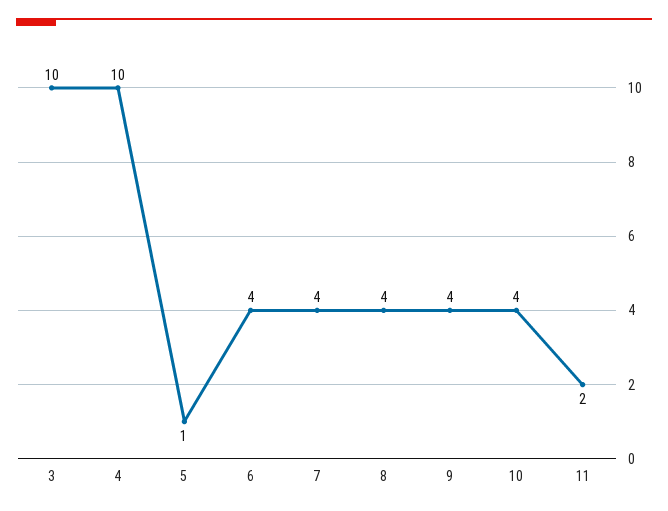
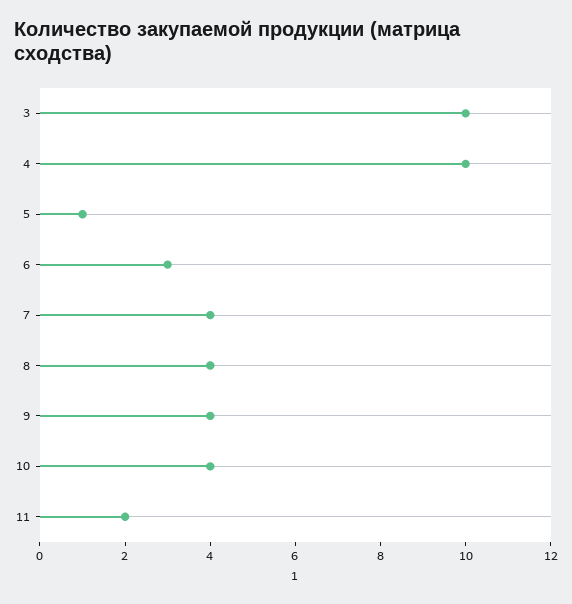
  {
    "3": 10,
    "4": 10,
    "5": 1,
-   "6": 4,
+   "6": 3,
    "7": 4,
    "8": 4,
    "9": 4,
    "10": 4,
    "11": 2
  }

